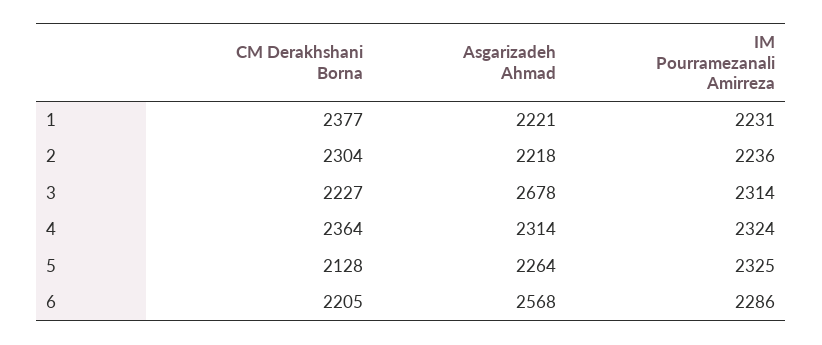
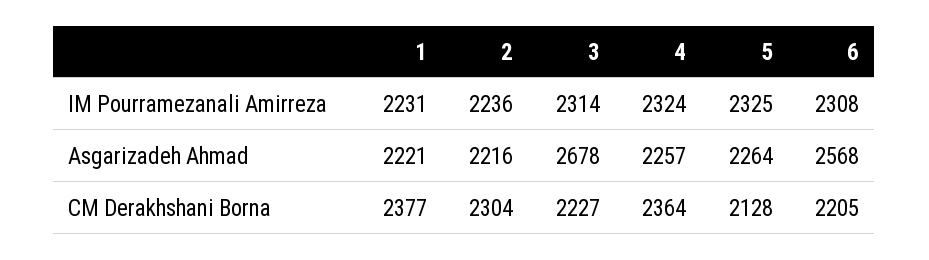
  {
    "CM Derakhshani Borna": {
      "1": 2377,
      "2": 2304,
      "3": 2227,
      "4": 2364,
      "5": 2128,
      "6": 2205
    },
    "Asgarizadeh Ahmad": {
      "1": 2221,
-     "2": 2218,
+     "2": 2216,
      "3": 2678,
-     "4": 2314,
+     "4": 2257,
      "5": 2264,
      "6": 2568
    },
    "IM Pourramezanali Amirreza": {
      "1": 2231,
      "2": 2236,
      "3": 2314,
      "4": 2324,
      "5": 2325,
-     "6": 2286
+     "6": 2308
    }
  }

